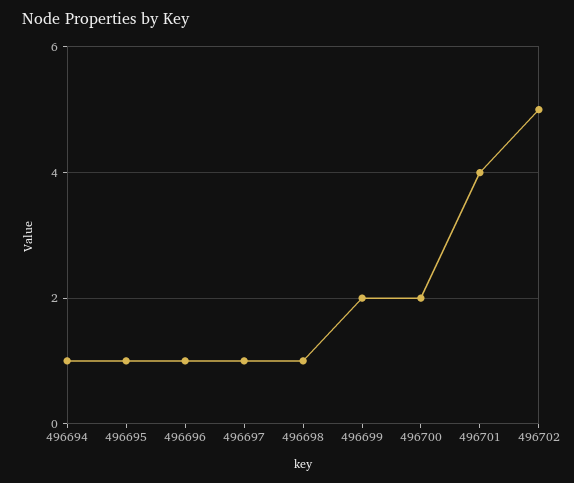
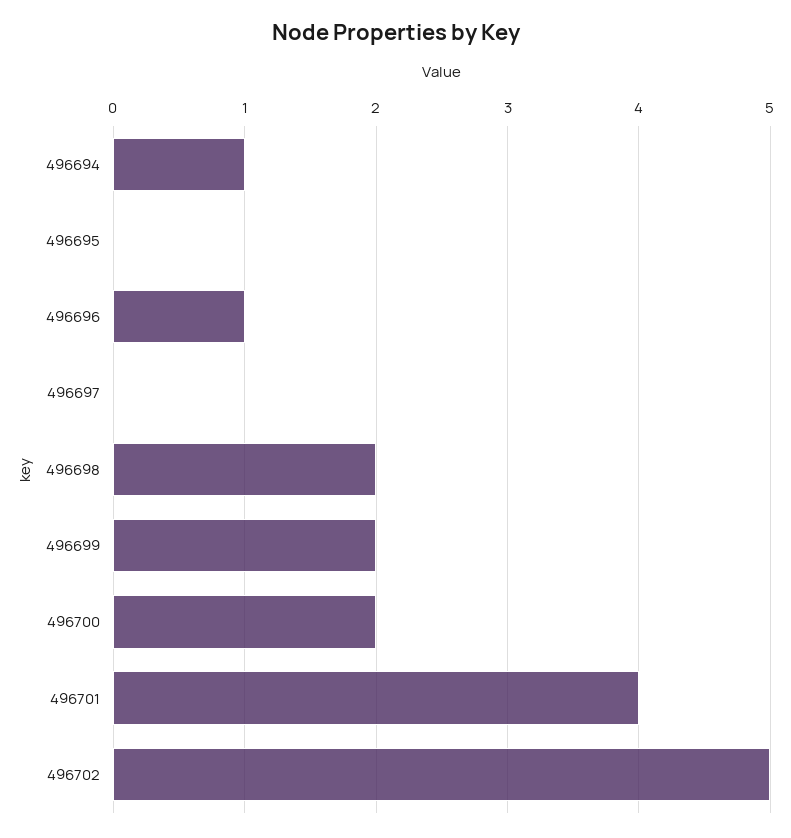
  {
    "496694": 1,
-   "496695": 1,
+   "496695": 0,
    "496696": 1,
-   "496697": 1,
+   "496697": 0,
-   "496698": 1,
+   "496698": 2,
    "496699": 2,
    "496700": 2,
    "496701": 4,
    "496702": 5
  }

